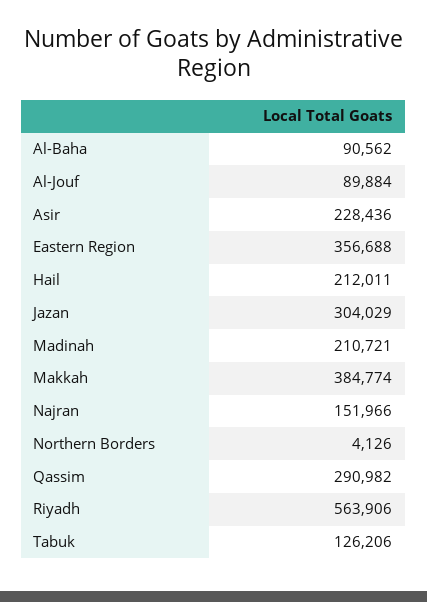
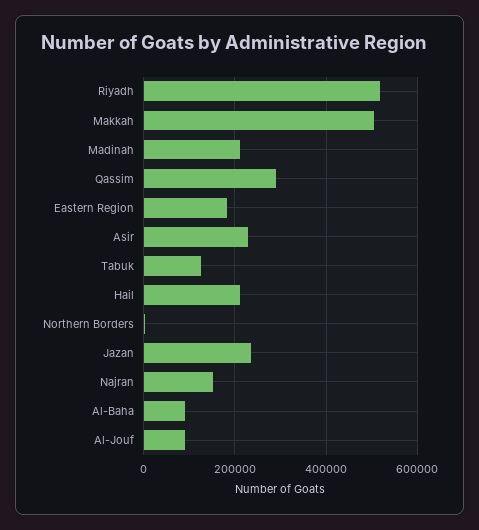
  {
    "Al-Baha": 90562,
    "Al-Jouf": 89884,
    "Asir": 228436,
-   "Eastern Region": 356688,
+   "Eastern Region": 180000,
    "Hail": 212011,
-   "Jazan": 304029,
+   "Jazan": 240000,
    "Madinah": 210721,
-   "Makkah": 384774,
+   "Makkah": 500000,
    "Najran": 151966,
    "Northern Borders": 4126,
    "Qassim": 290982,
-   "Riyadh": 563906,
+   "Riyadh": 520000,
    "Tabuk": 126206
  }

